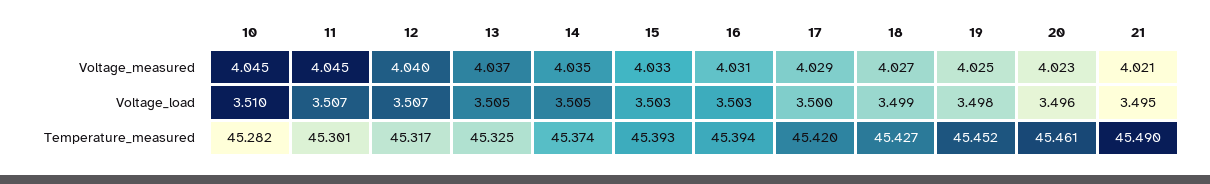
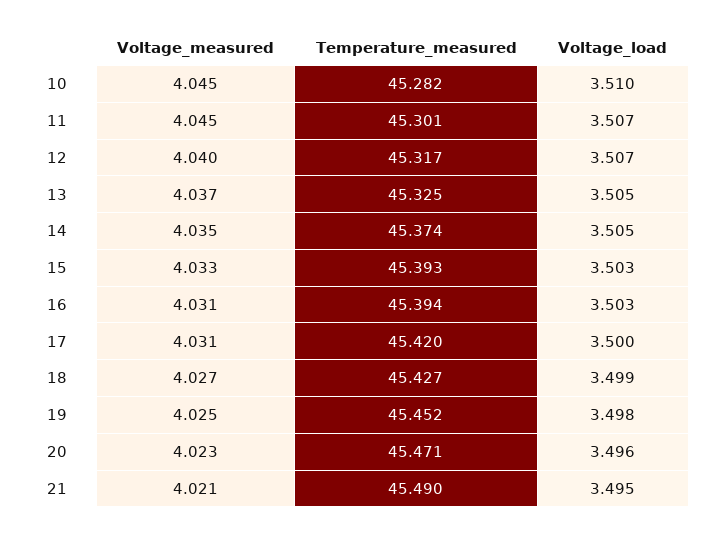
  {
    "10": {
      "Voltage_measured": 4.045,
      "Voltage_load": 3.51,
      "Temperature_measured": 45.282
    },
    "11": {
      "Voltage_measured": 4.045,
      "Voltage_load": 3.507,
      "Temperature_measured": 45.301
    },
    "12": {
      "Voltage_measured": 4.04,
      "Voltage_load": 3.507,
      "Temperature_measured": 45.317
    },
    "13": {
      "Voltage_measured": 4.037,
      "Voltage_load": 3.505,
      "Temperature_measured": 45.325
    },
    "14": {
      "Voltage_measured": 4.035,
      "Voltage_load": 3.505,
      "Temperature_measured": 45.374
    },
    "15": {
      "Voltage_measured": 4.033,
      "Voltage_load": 3.503,
      "Temperature_measured": 45.393
    },
    "16": {
      "Voltage_measured": 4.031,
      "Voltage_load": 3.503,
      "Temperature_measured": 45.394
    },
    "17": {
-     "Voltage_measured": 4.029,
+     "Voltage_measured": 4.031,
      "Voltage_load": 3.5,
      "Temperature_measured": 45.42
    },
    "18": {
      "Voltage_measured": 4.027,
      "Voltage_load": 3.499,
      "Temperature_measured": 45.427
    },
    "19": {
      "Voltage_measured": 4.025,
      "Voltage_load": 3.498,
      "Temperature_measured": 45.452
    },
    "20": {
      "Voltage_measured": 4.023,
      "Voltage_load": 3.496,
-     "Temperature_measured": 45.461
+     "Temperature_measured": 45.471
    },
    "21": {
      "Voltage_measured": 4.021,
      "Voltage_load": 3.495,
      "Temperature_measured": 45.49
    }
  }

